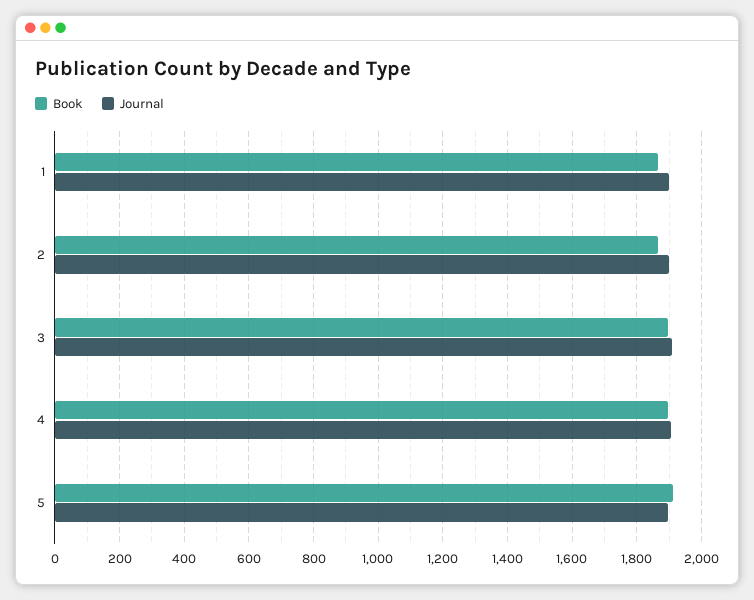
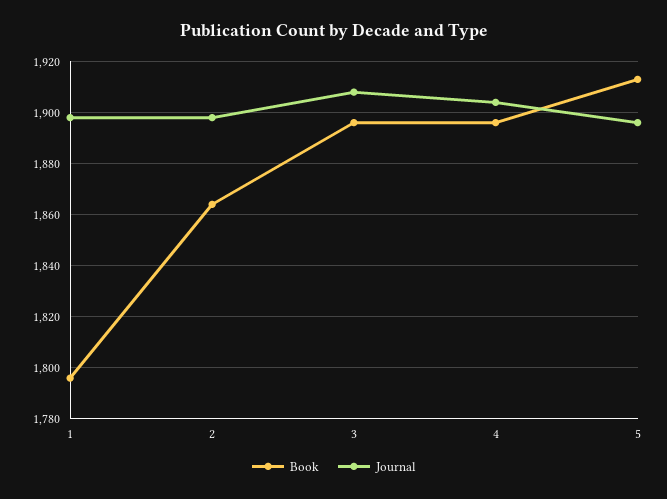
  {
    "Book": {
-     "1": 1860,
+     "1": 1795,
      "2": 1865,
      "3": 1895,
      "4": 1895,
      "5": 1915
    },
    "Journal": {
      "1": 1900,
      "2": 1900,
      "3": 1910,
      "4": 1905,
      "5": 1895
    }
  }

